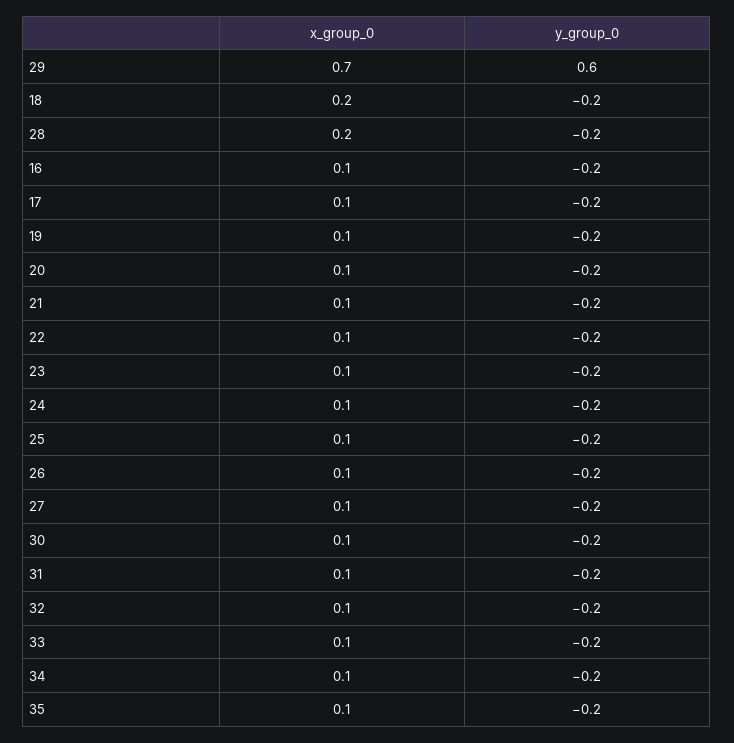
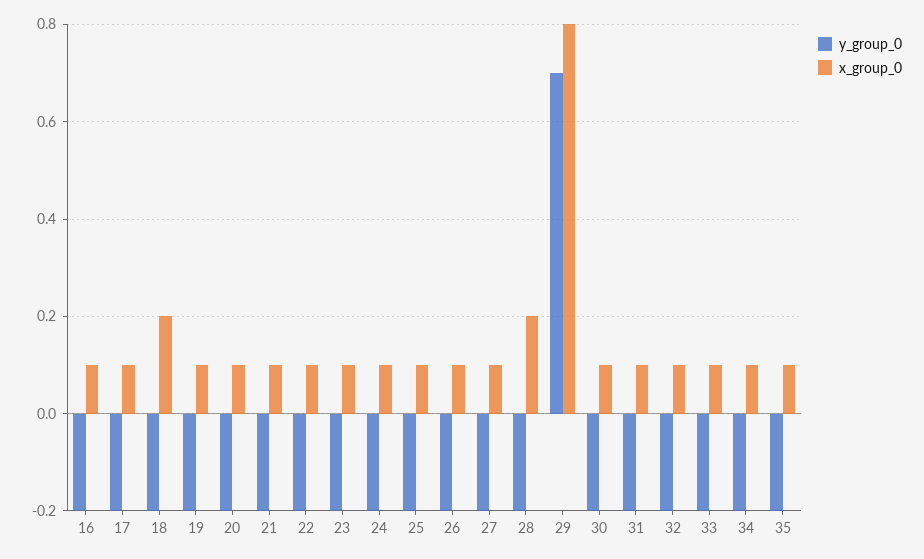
  {
    "x_group_0": {
-     "29": 0.7,
+     "29": 0.8,
      "18": 0.2,
      "28": 0.2,
      "16": 0.1,
      "17": 0.1,
      "19": 0.1,
      "20": 0.1,
      "21": 0.1,
      "22": 0.1,
      "23": 0.1,
      "24": 0.1,
      "25": 0.1,
      "26": 0.1,
      "27": 0.1,
      "30": 0.1,
      "31": 0.1,
      "32": 0.1,
      "33": 0.1,
      "34": 0.1,
      "35": 0.1
    },
    "y_group_0": {
-     "29": 0.6,
+     "29": 0.7,
      "18": -0.2,
      "28": -0.2,
      "16": -0.2,
      "17": -0.2,
      "19": -0.2,
      "20": -0.2,
      "21": -0.2,
      "22": -0.2,
      "23": -0.2,
      "24": -0.2,
      "25": -0.2,
      "26": -0.2,
      "27": -0.2,
      "30": -0.2,
      "31": -0.2,
      "32": -0.2,
      "33": -0.2,
      "34": -0.2,
      "35": -0.2
    }
  }

